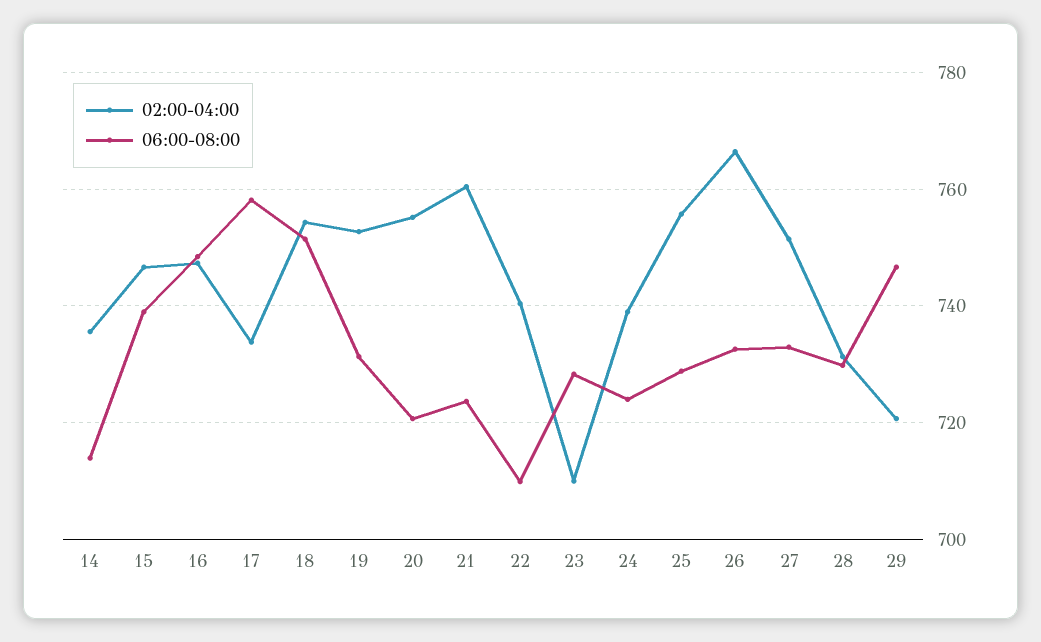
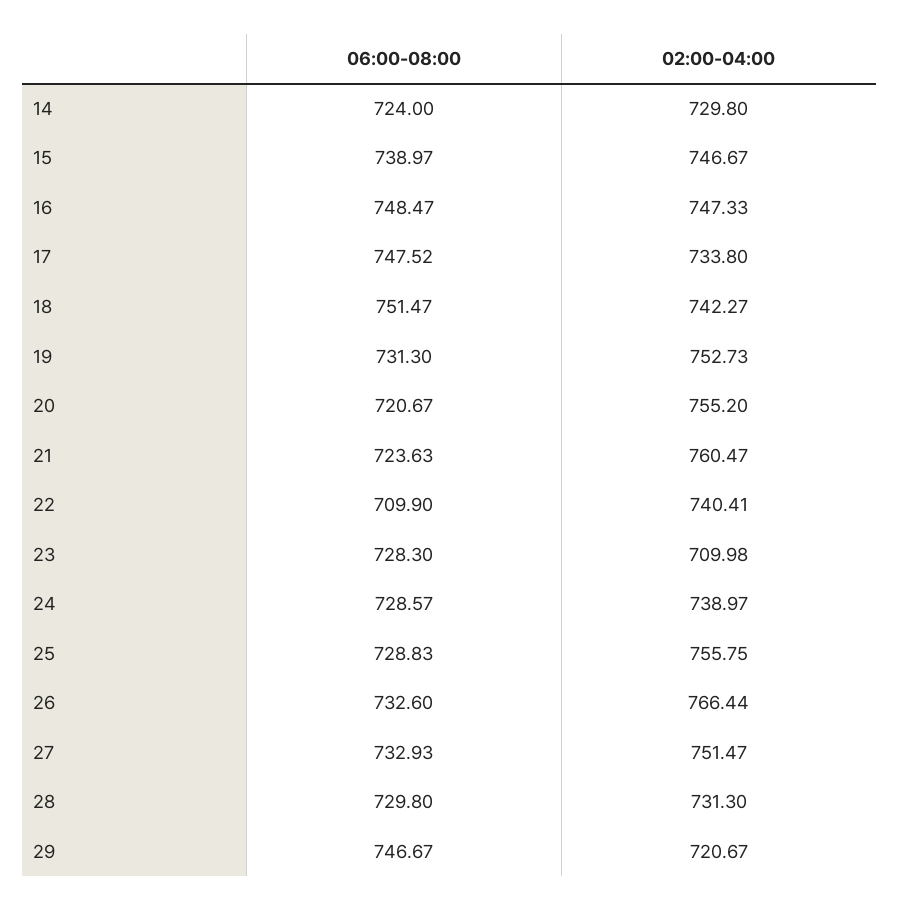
  {
    "02:00-04:00": {
-     "14": 736,
+     "14": 729.8,
      "15": 746.67,
      "16": 747.33,
      "17": 733.8,
-     "18": 754,
+     "18": 742.27,
      "19": 752.73,
      "20": 755.2,
      "21": 760.47,
      "22": 740.41,
      "23": 709.98,
      "24": 738.97,
      "25": 755.75,
      "26": 766.44,
      "27": 751.47,
      "28": 731.3,
      "29": 720.67
    },
    "06:00-08:00": {
-     "14": 714,
+     "14": 724,
      "15": 738.97,
      "16": 748.47,
-     "17": 758,
+     "17": 747.52,
      "18": 751.47,
      "19": 731.3,
      "20": 720.67,
      "21": 723.63,
      "22": 709.9,
      "23": 728.3,
-     "24": 724,
+     "24": 728.57,
      "25": 728.83,
      "26": 732.6,
      "27": 732.93,
      "28": 729.8,
      "29": 746.67
    }
  }

